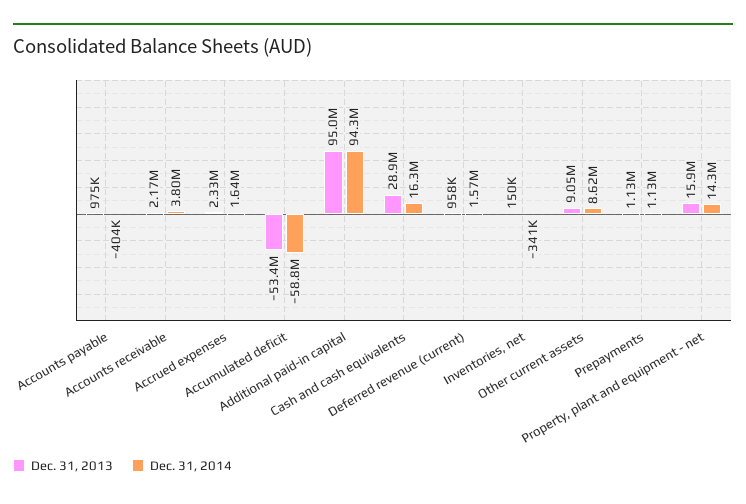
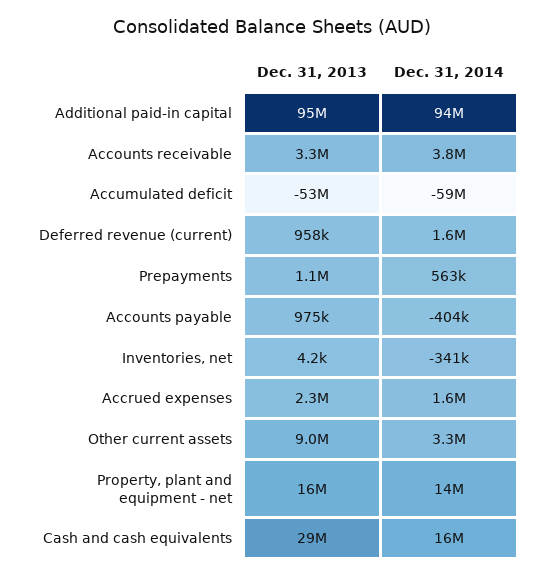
  {
    "Dec. 31, 2013": {
      "Accounts payable": 975000,
-     "Accounts receivable": 2170000,
+     "Accounts receivable": 3300000,
      "Accrued expenses": 2330000,
      "Accumulated deficit": -53400000,
      "Additional paid-in capital": 95000000,
      "Cash and cash equivalents": 28900000,
      "Deferred revenue (current)": 958000,
-     "Inventories, net": 150000,
+     "Inventories, net": 4200,
      "Other current assets": 9050000,
      "Prepayments": 1130000,
      "Property, plant and equipment - net": 15900000
    },
    "Dec. 31, 2014": {
      "Accounts payable": -404000,
      "Accounts receivable": 3800000,
      "Accrued expenses": 1640000,
      "Accumulated deficit": -58800000,
      "Additional paid-in capital": 94300000,
      "Cash and cash equivalents": 16300000,
      "Deferred revenue (current)": 1570000,
      "Inventories, net": -341000,
-     "Other current assets": 8620000,
+     "Other current assets": 3300000,
-     "Prepayments": 1130000,
+     "Prepayments": 563000,
      "Property, plant and equipment - net": 14300000
    }
  }

